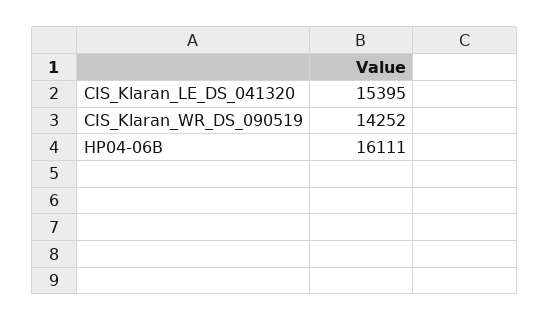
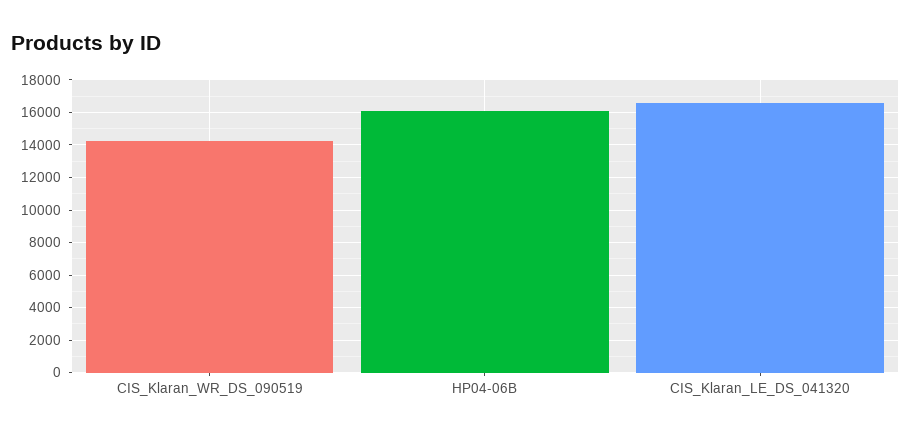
  {
-   "CIS_Klaran_LE_DS_041320": 15395,
+   "CIS_Klaran_LE_DS_041320": 16500,
    "CIS_Klaran_WR_DS_090519": 14252,
    "HP04-06B": 16111
  }

